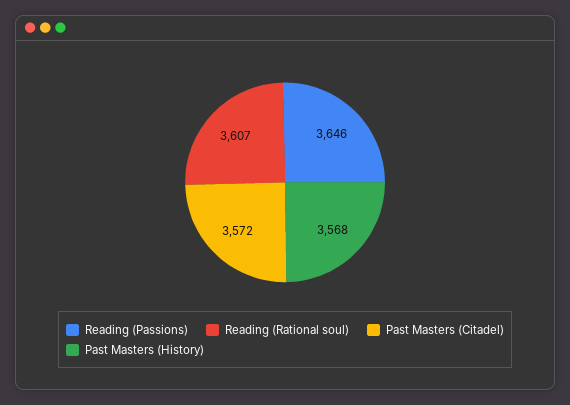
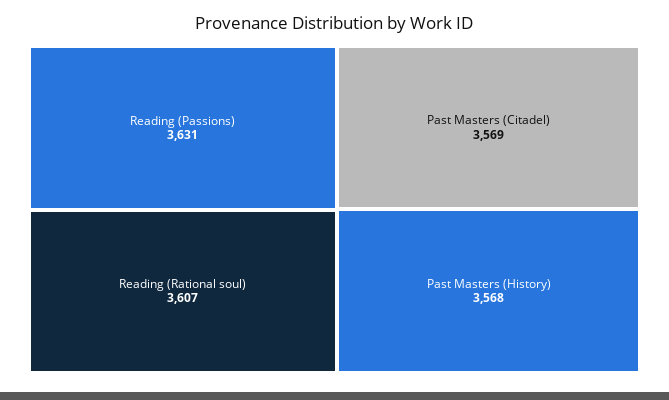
  {
-   "Reading (Passions)": 3646,
+   "Reading (Passions)": 3631,
    "Reading (Rational soul)": 3607,
-   "Past Masters (Citadel)": 3572,
+   "Past Masters (Citadel)": 3569,
    "Past Masters (History)": 3568
  }

